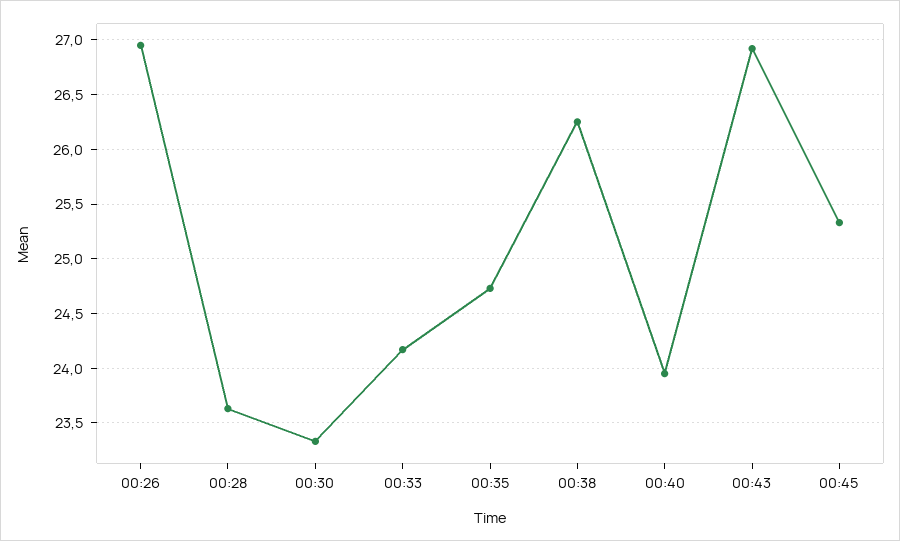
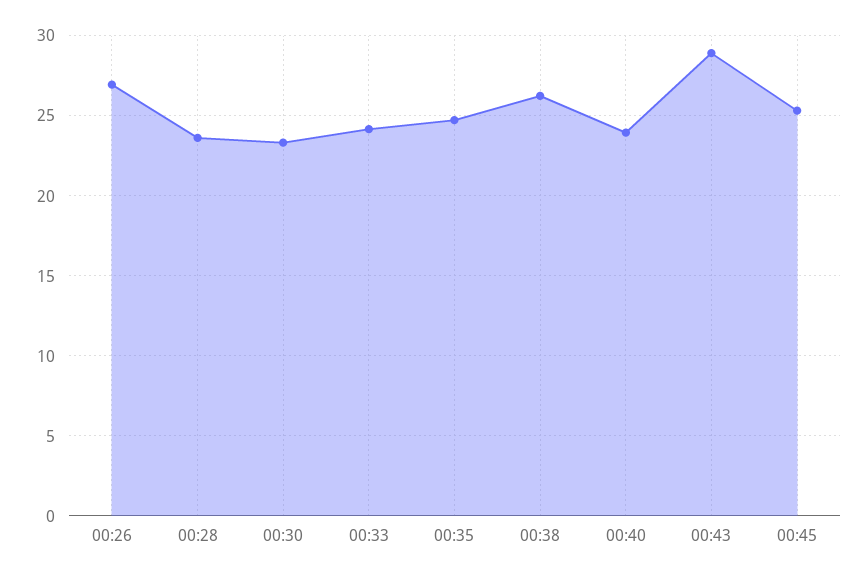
  {
    "00:26": 27,
    "00:28": 23.6,
    "00:30": 23.3,
    "00:33": 24.2,
    "00:35": 24.7,
    "00:38": 26.3,
    "00:40": 24,
-   "00:43": 26.9,
+   "00:43": 29,
    "00:45": 25.3
  }

